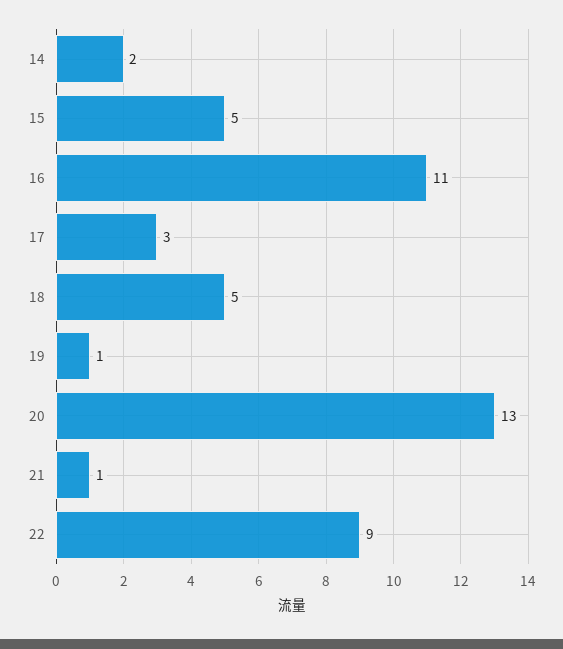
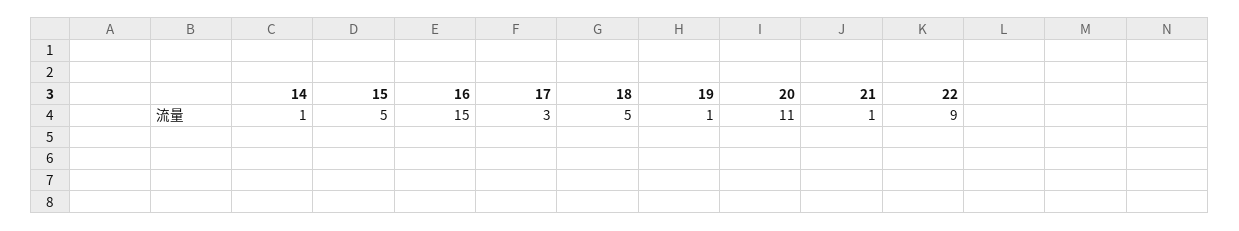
  {
-   "14": 2,
+   "14": 1,
    "15": 5,
-   "16": 11,
+   "16": 15,
    "17": 3,
    "18": 5,
    "19": 1,
-   "20": 13,
+   "20": 11,
    "21": 1,
    "22": 9
  }

